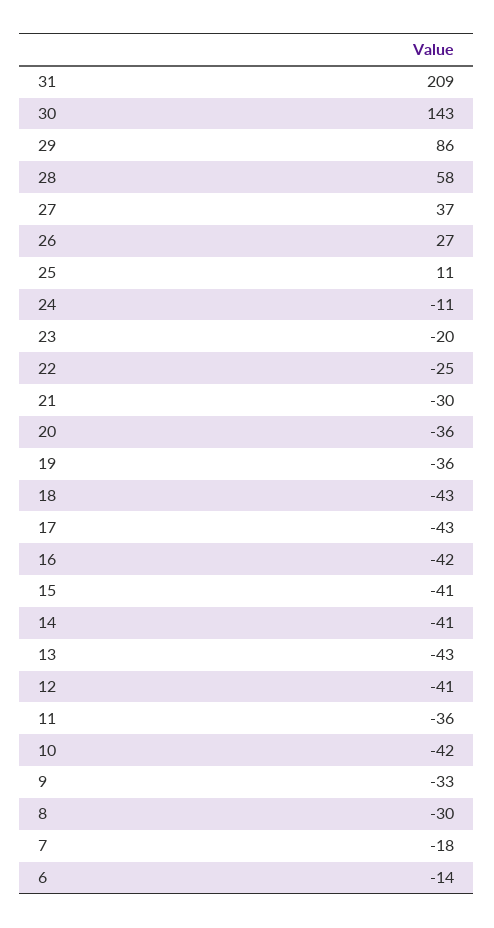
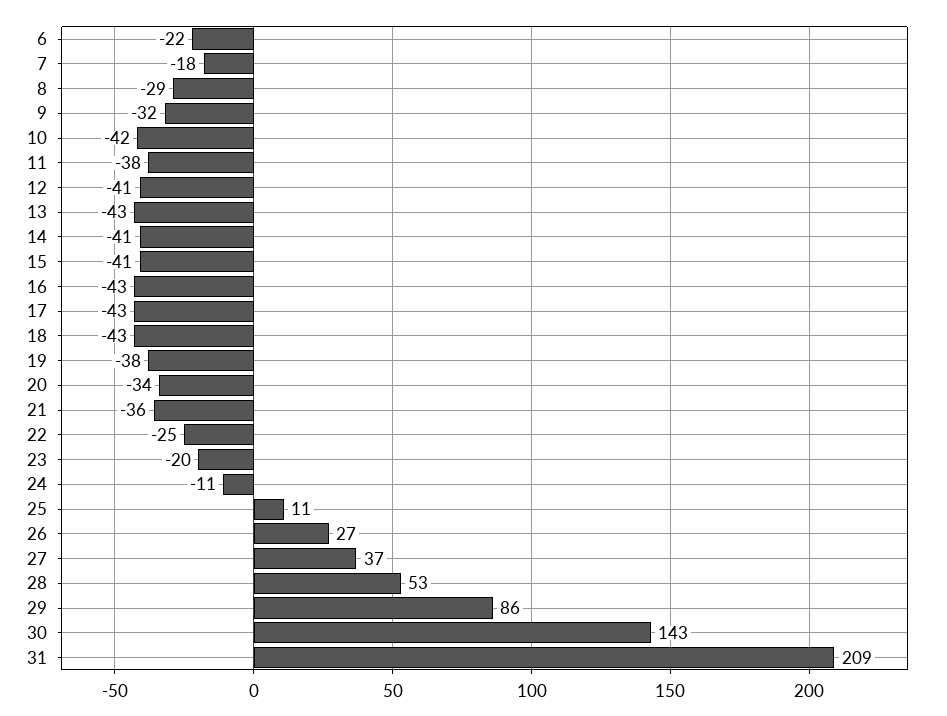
  {
    "31": 209,
    "30": 143,
    "29": 86,
-   "28": 58,
+   "28": 53,
    "27": 37,
    "26": 27,
    "25": 11,
    "24": -11,
    "23": -20,
    "22": -25,
-   "21": -30,
+   "21": -36,
-   "20": -36,
+   "20": -34,
-   "19": -36,
+   "19": -38,
    "18": -43,
    "17": -43,
-   "16": -42,
+   "16": -43,
    "15": -41,
    "14": -41,
    "13": -43,
    "12": -41,
-   "11": -36,
+   "11": -38,
    "10": -42,
-   "9": -33,
+   "9": -32,
-   "8": -30,
+   "8": -29,
    "7": -18,
-   "6": -14
+   "6": -22
  }

